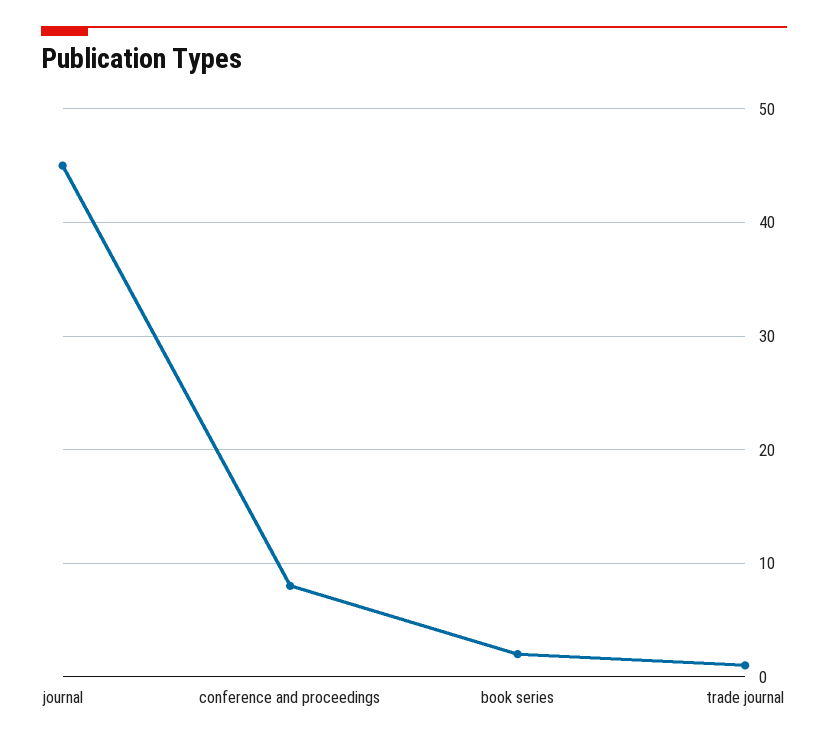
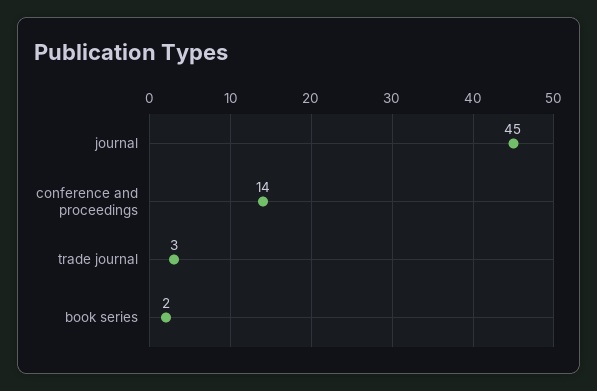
  {
    "journal": 45,
-   "conference and proceedings": 8,
+   "conference and proceedings": 14,
    "book series": 2,
-   "trade journal": 1
+   "trade journal": 3
  }

